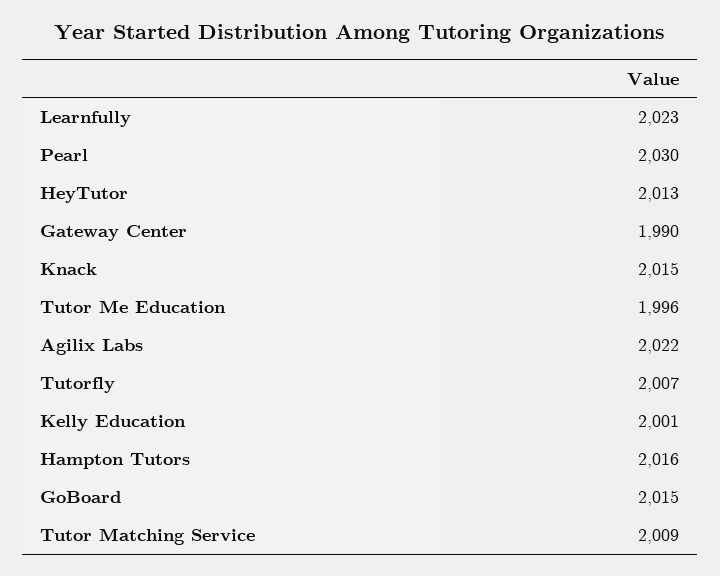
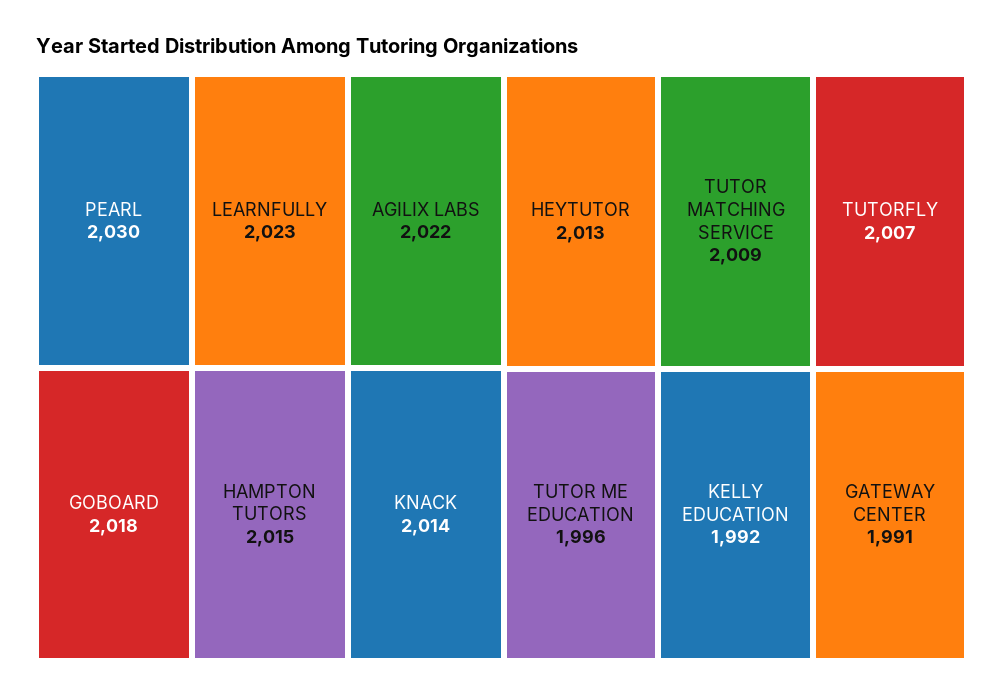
  {
    "Learnfully": 2023,
    "Pearl": 2030,
    "HeyTutor": 2013,
-   "Gateway Center": 1990,
+   "Gateway Center": 1991,
-   "Knack": 2015,
+   "Knack": 2014,
    "Tutor Me Education": 1996,
    "Agilix Labs": 2022,
    "Tutorfly": 2007,
-   "Kelly Education": 2001,
+   "Kelly Education": 1992,
-   "Hampton Tutors": 2016,
+   "Hampton Tutors": 2015,
-   "GoBoard": 2015,
+   "GoBoard": 2018,
    "Tutor Matching Service": 2009
  }

